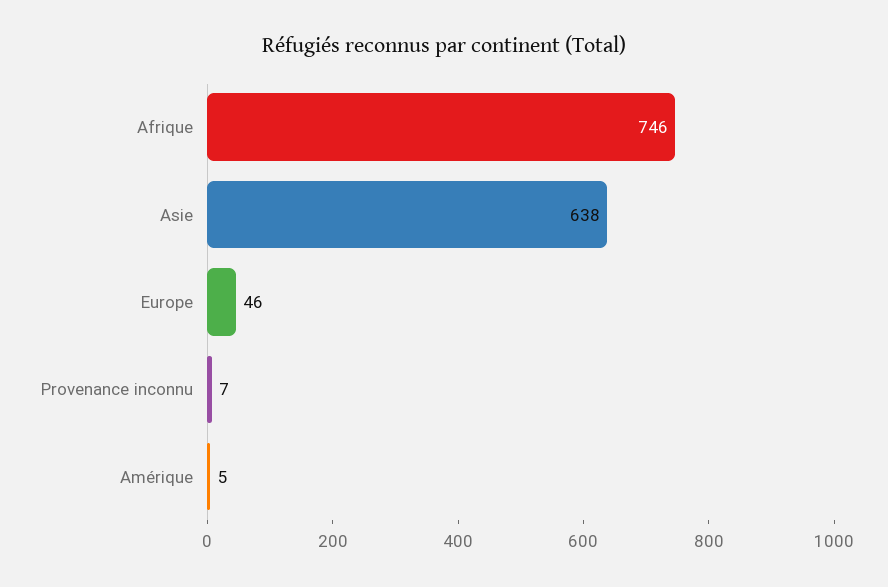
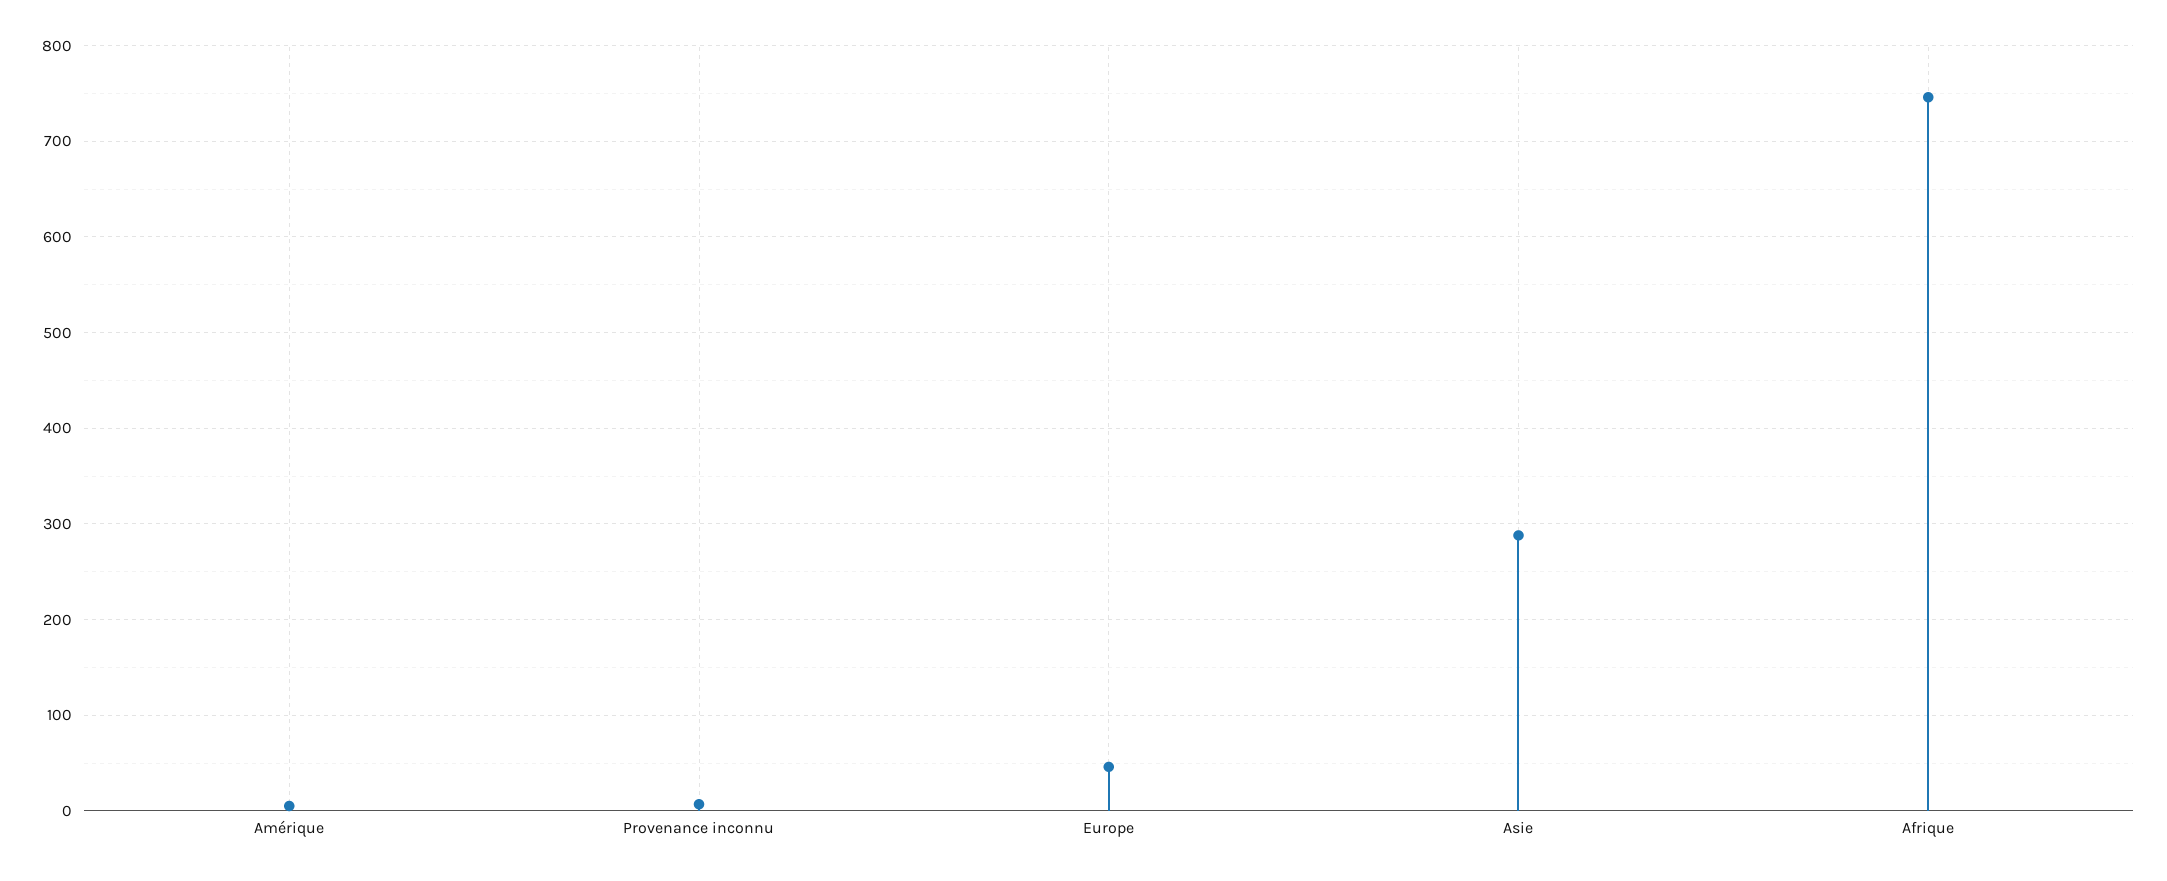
  {
    "Afrique": 746,
-   "Asie": 638,
+   "Asie": 290,
    "Europe": 46,
    "Provenance inconnu": 7,
    "Amérique": 5
  }

